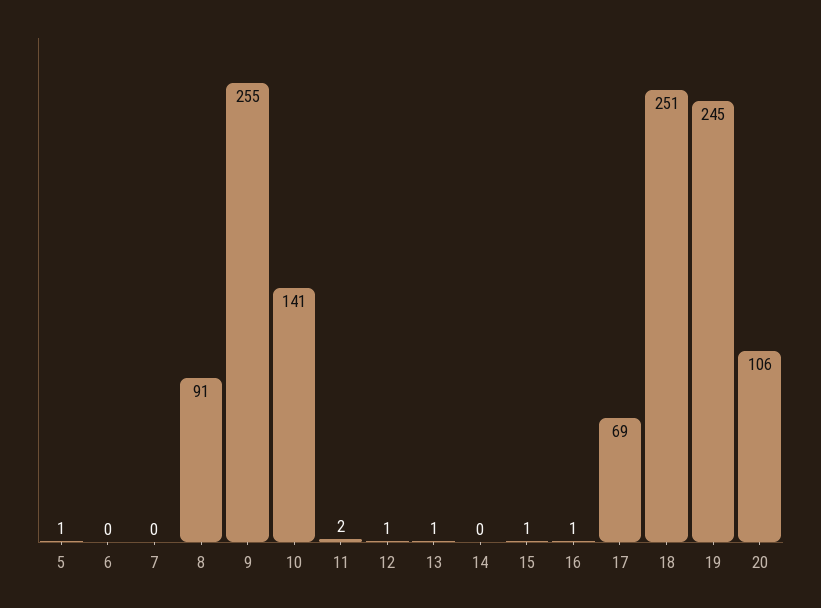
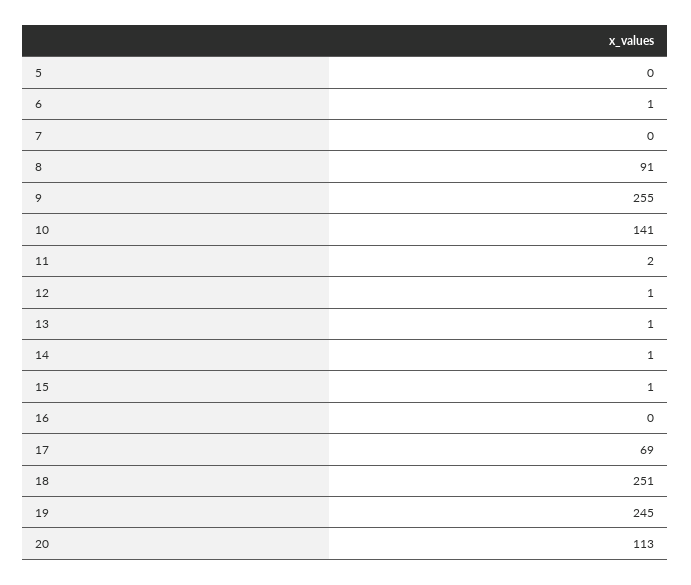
  {
-   "5": 1,
+   "5": 0,
-   "6": 0,
+   "6": 1,
    "7": 0,
    "8": 91,
    "9": 255,
    "10": 141,
    "11": 2,
    "12": 1,
    "13": 1,
-   "14": 0,
+   "14": 1,
    "15": 1,
-   "16": 1,
+   "16": 0,
    "17": 69,
    "18": 251,
    "19": 245,
-   "20": 106
+   "20": 113
  }

